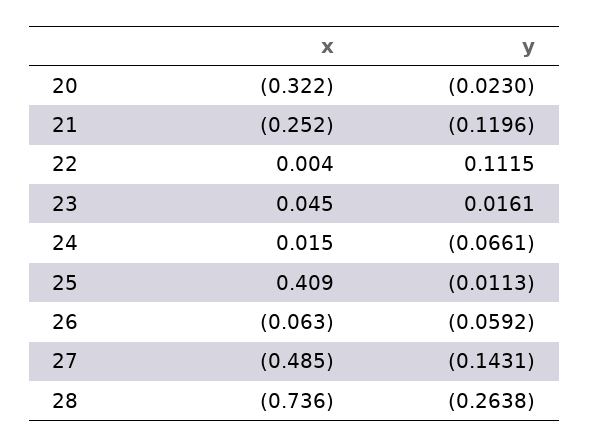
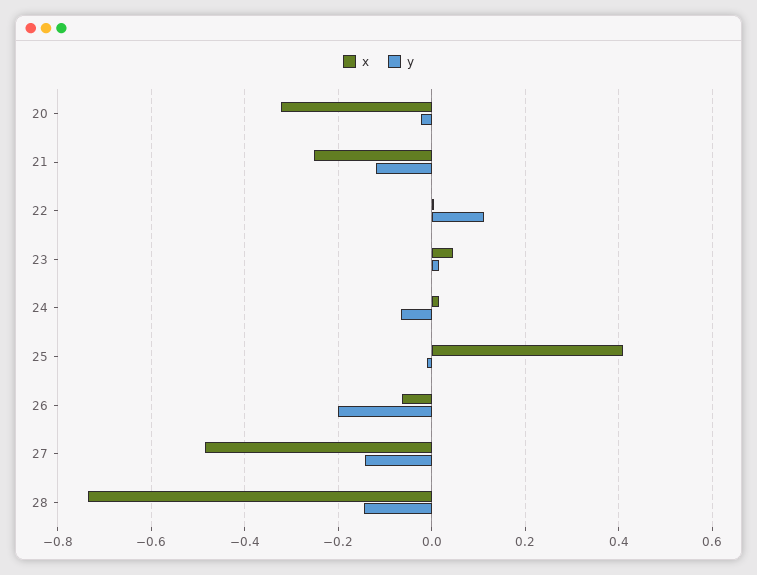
  {
    "x": {
      "20": -0.322,
      "21": -0.252,
      "22": 0.004,
      "23": 0.045,
      "24": 0.015,
      "25": 0.409,
      "26": -0.063,
      "27": -0.485,
      "28": -0.736
    },
    "y": {
      "20": -0.023,
      "21": -0.1196,
      "22": 0.1115,
      "23": 0.0161,
      "24": -0.0661,
      "25": -0.0113,
-     "26": -0.0592,
+     "26": -0.2,
      "27": -0.1431,
-     "28": -0.2638
+     "28": -0.14
    }
  }

